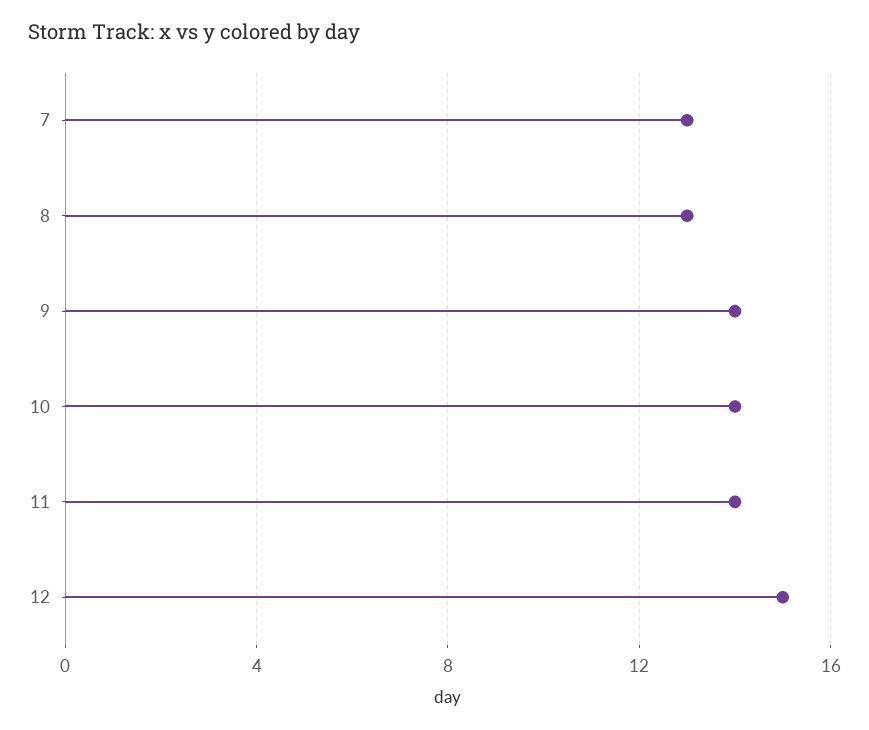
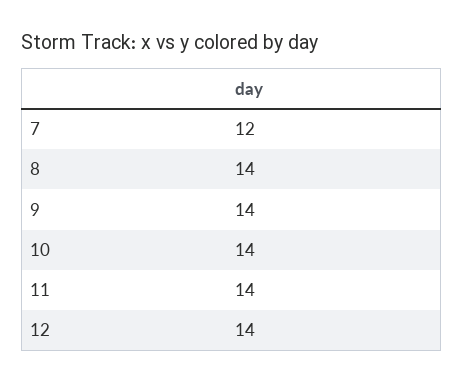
  {
-   "7": 13,
+   "7": 12,
-   "8": 13,
+   "8": 14,
    "9": 14,
    "10": 14,
    "11": 14,
-   "12": 15
+   "12": 14
  }

